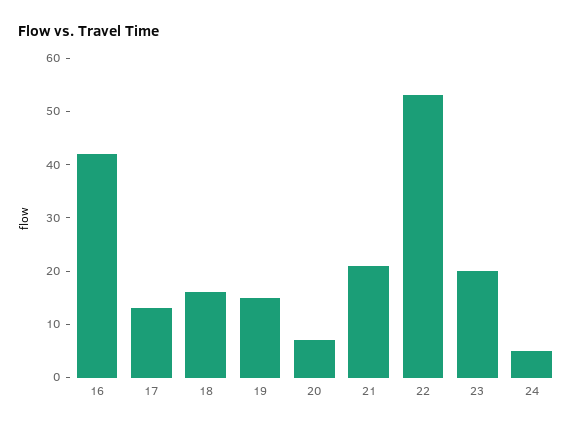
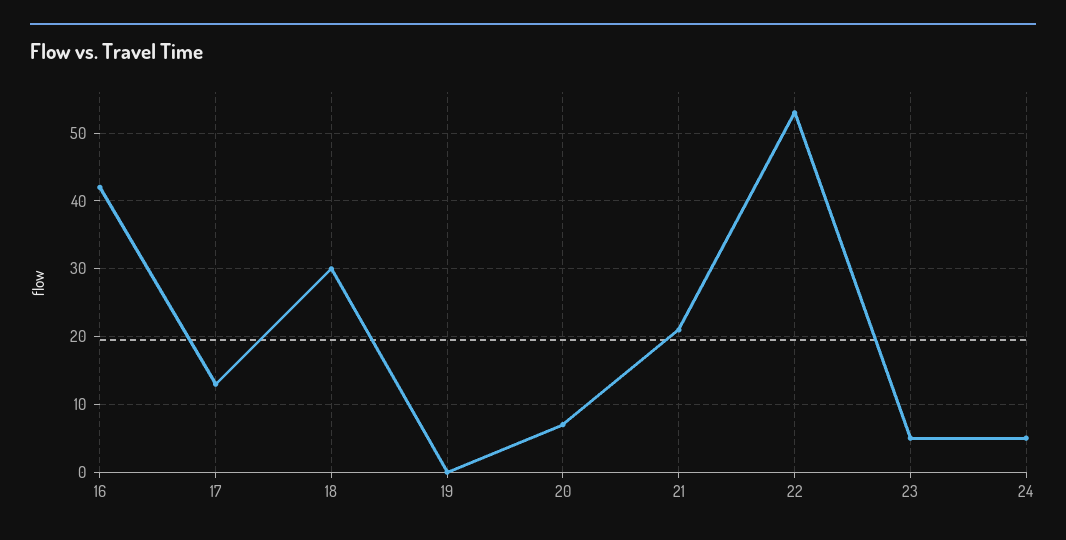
  {
    "16": 42,
    "17": 13,
-   "18": 15,
+   "18": 30,
-   "19": 15,
+   "19": 0,
    "20": 7,
    "21": 21,
    "22": 53,
-   "23": 20,
+   "23": 5,
    "24": 5
  }

